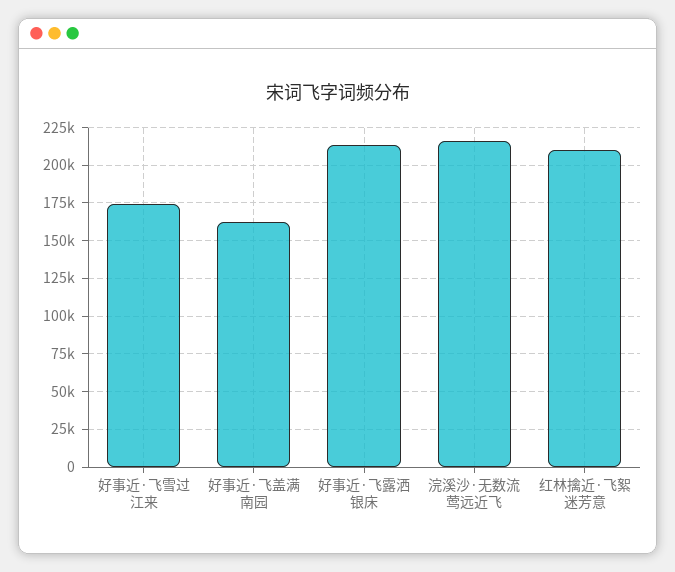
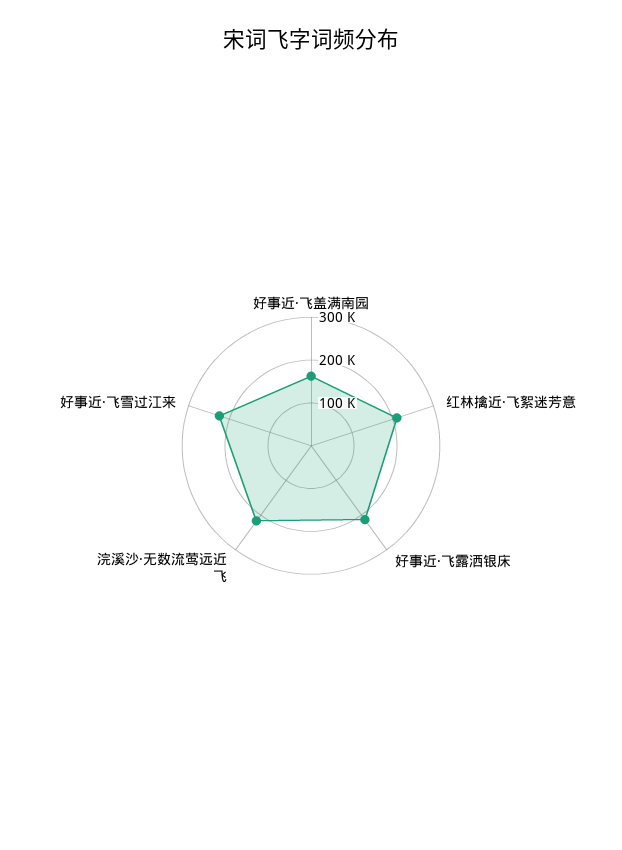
  {
-   "好事近·飞雪过江来": 175000,
+   "好事近·飞雪过江来": 220000,
    "好事近·飞盖满南园": 165000,
    "好事近·飞露洒银床": 215000,
    "浣溪沙·无数流莺远近飞": 215000,
    "红林擒近·飞絮迷芳意": 210000
  }

